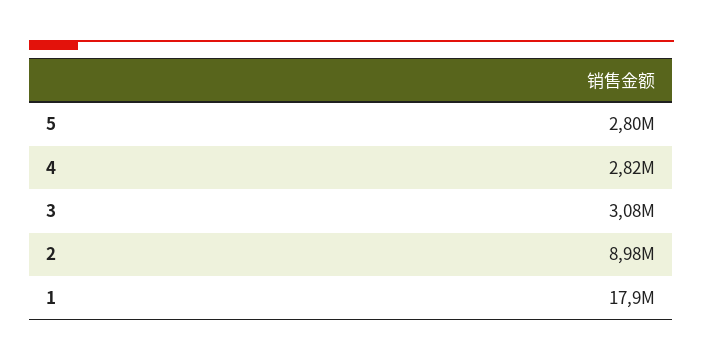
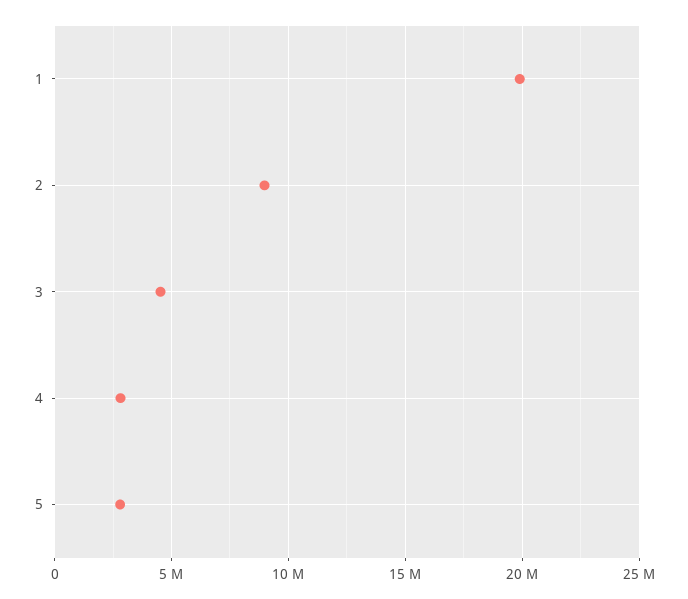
  {
    "5": 2800000,
    "4": 2820000,
-   "3": 3080000,
+   "3": 4500000,
    "2": 8980000,
-   "1": 17900000
+   "1": 20000000
  }

